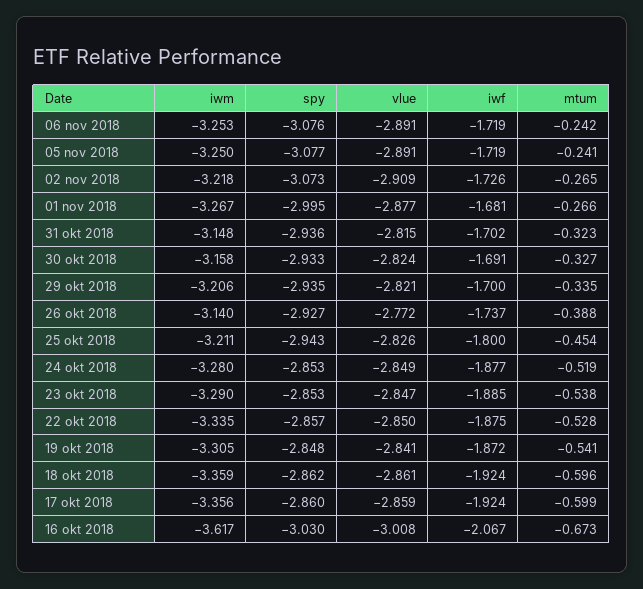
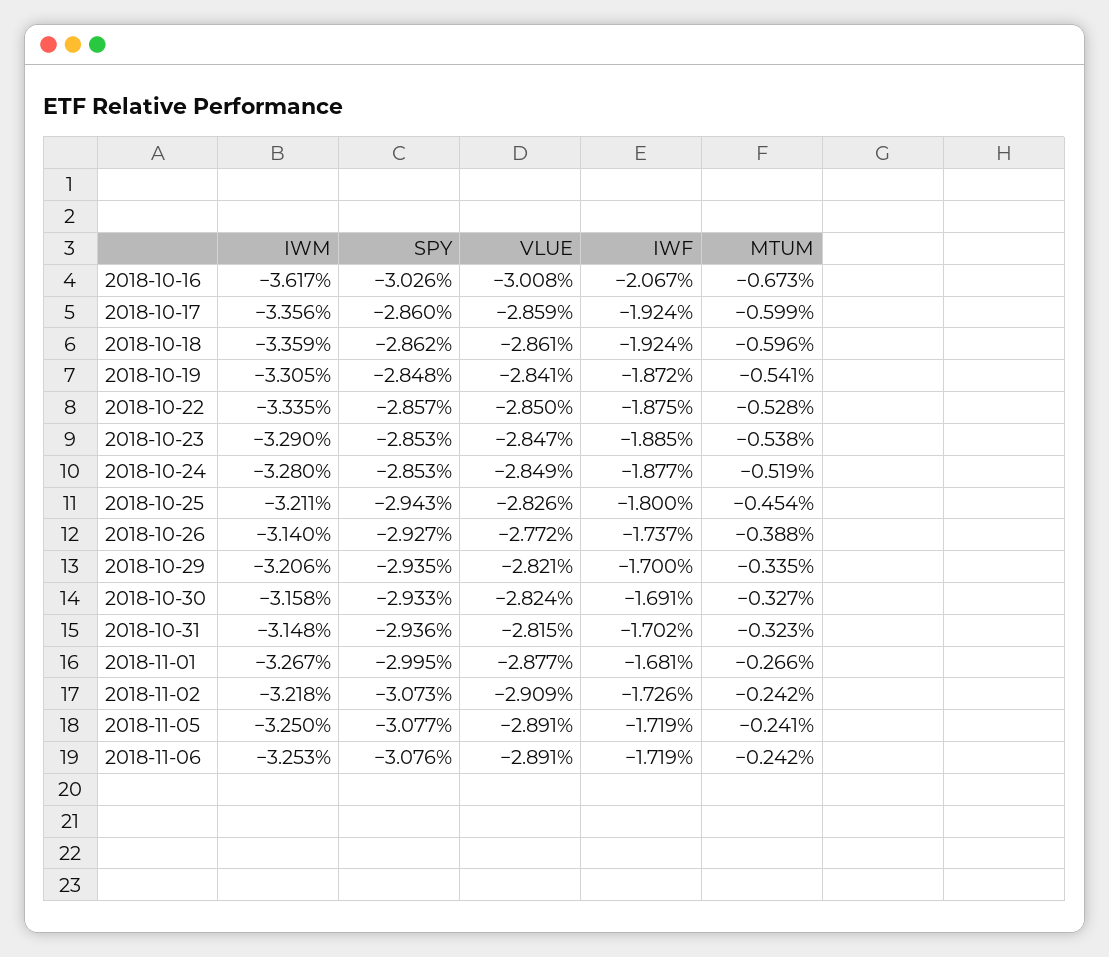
  {
    "iwm": {
      "06 nov 2018": -3.253,
      "05 nov 2018": -3.25,
      "02 nov 2018": -3.218,
      "01 nov 2018": -3.267,
      "31 okt 2018": -3.148,
      "30 okt 2018": -3.158,
      "29 okt 2018": -3.206,
      "26 okt 2018": -3.14,
      "25 okt 2018": -3.211,
      "24 okt 2018": -3.28,
      "23 okt 2018": -3.29,
      "22 okt 2018": -3.335,
      "19 okt 2018": -3.305,
      "18 okt 2018": -3.359,
      "17 okt 2018": -3.356,
      "16 okt 2018": -3.617
    },
    "spy": {
      "06 nov 2018": -3.076,
      "05 nov 2018": -3.077,
      "02 nov 2018": -3.073,
      "01 nov 2018": -2.995,
      "31 okt 2018": -2.936,
      "30 okt 2018": -2.933,
      "29 okt 2018": -2.935,
      "26 okt 2018": -2.927,
      "25 okt 2018": -2.943,
      "24 okt 2018": -2.853,
      "23 okt 2018": -2.853,
      "22 okt 2018": -2.857,
      "19 okt 2018": -2.848,
      "18 okt 2018": -2.862,
      "17 okt 2018": -2.86,
-     "16 okt 2018": -3.03
+     "16 okt 2018": -3.026
    },
    "vlue": {
      "06 nov 2018": -2.891,
      "05 nov 2018": -2.891,
      "02 nov 2018": -2.909,
      "01 nov 2018": -2.877,
      "31 okt 2018": -2.815,
      "30 okt 2018": -2.824,
      "29 okt 2018": -2.821,
      "26 okt 2018": -2.772,
      "25 okt 2018": -2.826,
      "24 okt 2018": -2.849,
      "23 okt 2018": -2.847,
      "22 okt 2018": -2.85,
      "19 okt 2018": -2.841,
      "18 okt 2018": -2.861,
      "17 okt 2018": -2.859,
      "16 okt 2018": -3.008
    },
    "iwf": {
      "06 nov 2018": -1.719,
      "05 nov 2018": -1.719,
      "02 nov 2018": -1.726,
      "01 nov 2018": -1.681,
      "31 okt 2018": -1.702,
      "30 okt 2018": -1.691,
      "29 okt 2018": -1.7,
      "26 okt 2018": -1.737,
      "25 okt 2018": -1.8,
      "24 okt 2018": -1.877,
      "23 okt 2018": -1.885,
      "22 okt 2018": -1.875,
      "19 okt 2018": -1.872,
      "18 okt 2018": -1.924,
      "17 okt 2018": -1.924,
      "16 okt 2018": -2.067
    },
    "mtum": {
      "06 nov 2018": -0.242,
      "05 nov 2018": -0.241,
-     "02 nov 2018": -0.265,
+     "02 nov 2018": -0.242,
      "01 nov 2018": -0.266,
      "31 okt 2018": -0.323,
      "30 okt 2018": -0.327,
      "29 okt 2018": -0.335,
      "26 okt 2018": -0.388,
      "25 okt 2018": -0.454,
      "24 okt 2018": -0.519,
      "23 okt 2018": -0.538,
      "22 okt 2018": -0.528,
      "19 okt 2018": -0.541,
      "18 okt 2018": -0.596,
      "17 okt 2018": -0.599,
      "16 okt 2018": -0.673
    }
  }

